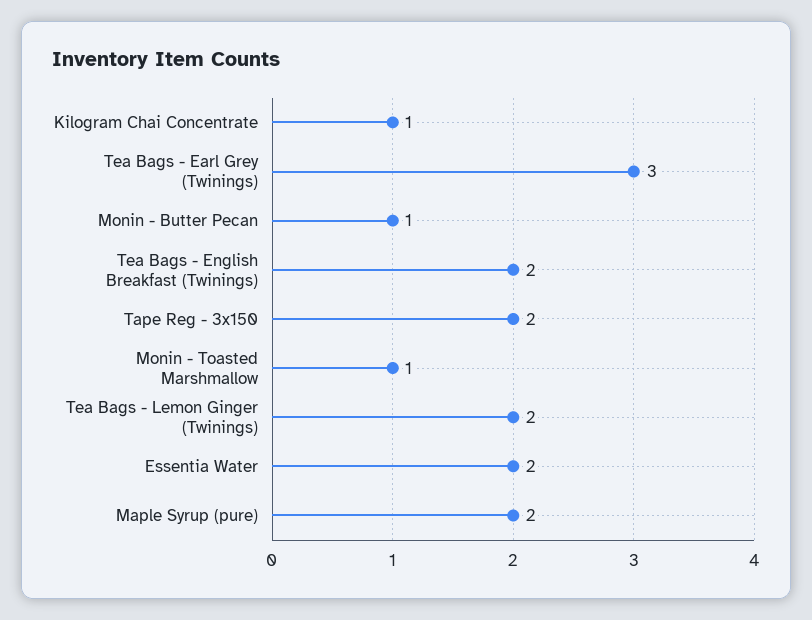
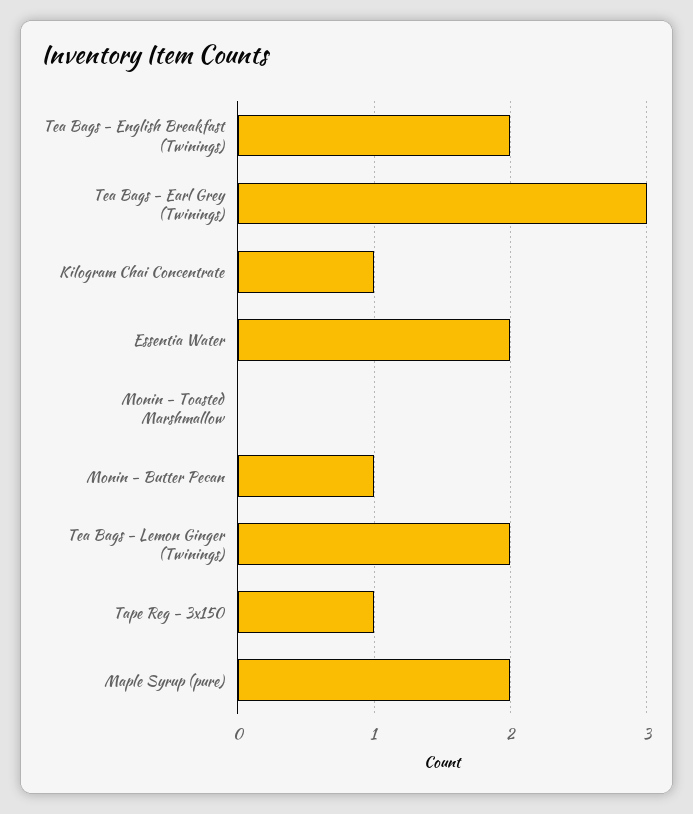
  {
    "Kilogram Chai Concentrate": 1,
    "Tea Bags - Earl Grey (Twinings)": 3,
    "Monin - Butter Pecan": 1,
    "Tea Bags - English Breakfast (Twinings)": 2,
-   "Tape Reg - 3x150": 2,
+   "Tape Reg - 3x150": 1,
-   "Monin - Toasted Marshmallow": 1,
+   "Monin - Toasted Marshmallow": 0,
    "Tea Bags - Lemon Ginger (Twinings)": 2,
    "Essentia Water": 2,
    "Maple Syrup (pure)": 2
  }

